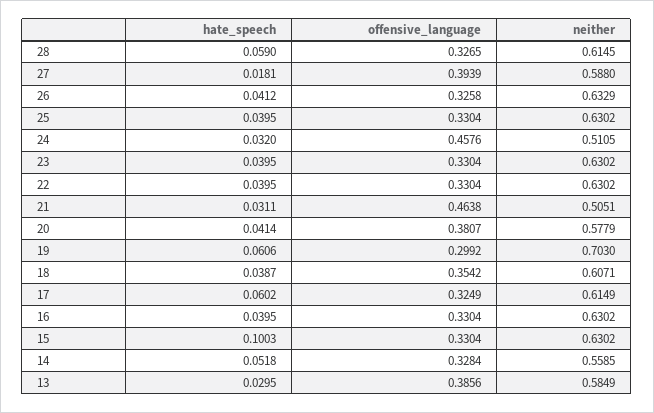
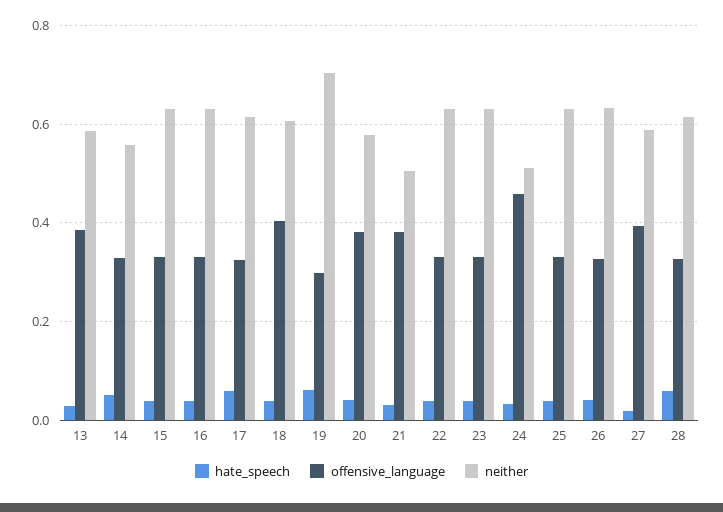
  {
    "hate_speech": {
      "28": 0.059,
      "27": 0.0181,
      "26": 0.0412,
      "25": 0.0395,
      "24": 0.032,
      "23": 0.0395,
      "22": 0.0395,
      "21": 0.0311,
      "20": 0.0414,
      "19": 0.0606,
      "18": 0.0387,
      "17": 0.0602,
      "16": 0.0395,
-     "15": 0.1003,
+     "15": 0.04,
      "14": 0.0518,
      "13": 0.0295
    },
    "offensive_language": {
      "28": 0.3265,
      "27": 0.3939,
      "26": 0.3258,
      "25": 0.3304,
      "24": 0.4576,
      "23": 0.3304,
      "22": 0.3304,
-     "21": 0.4638,
+     "21": 0.38,
      "20": 0.3807,
      "19": 0.2992,
-     "18": 0.3542,
+     "18": 0.4,
      "17": 0.3249,
      "16": 0.3304,
      "15": 0.3304,
      "14": 0.3284,
      "13": 0.3856
    },
    "neither": {
      "28": 0.6145,
      "27": 0.588,
      "26": 0.6329,
      "25": 0.6302,
      "24": 0.5105,
      "23": 0.6302,
      "22": 0.6302,
      "21": 0.5051,
      "20": 0.5779,
      "19": 0.703,
      "18": 0.6071,
      "17": 0.6149,
      "16": 0.6302,
      "15": 0.6302,
      "14": 0.5585,
      "13": 0.5849
    }
  }

